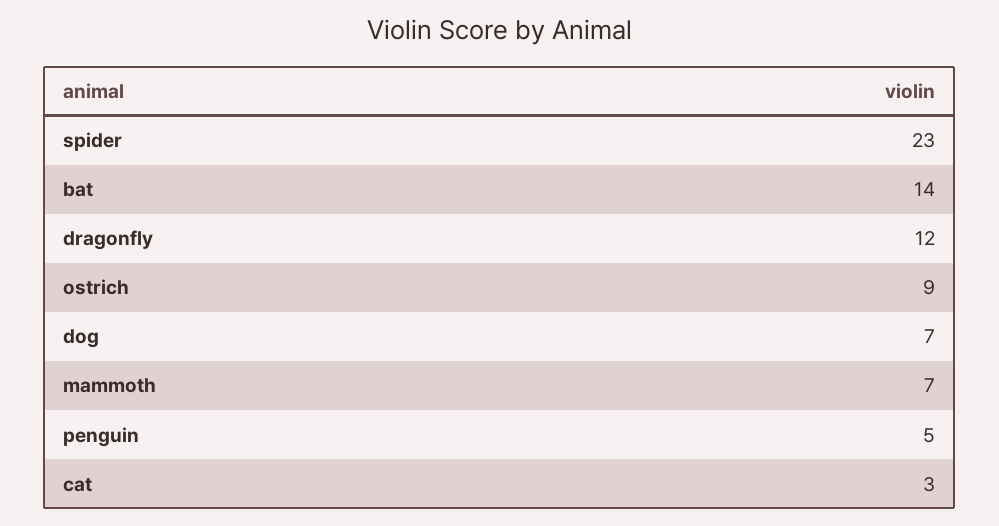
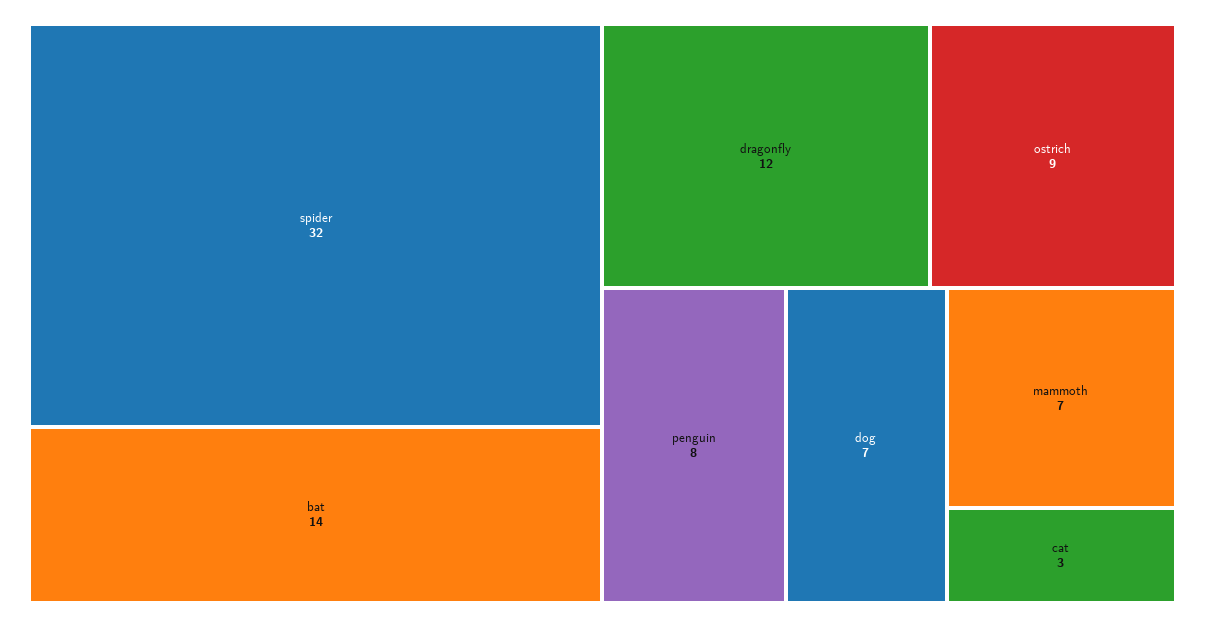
  {
-   "spider": 23,
+   "spider": 32,
    "bat": 14,
    "dragonfly": 12,
    "ostrich": 9,
    "dog": 7,
    "mammoth": 7,
-   "penguin": 5,
+   "penguin": 8,
    "cat": 3
  }

